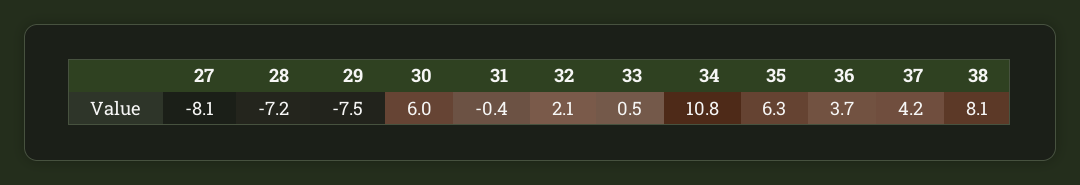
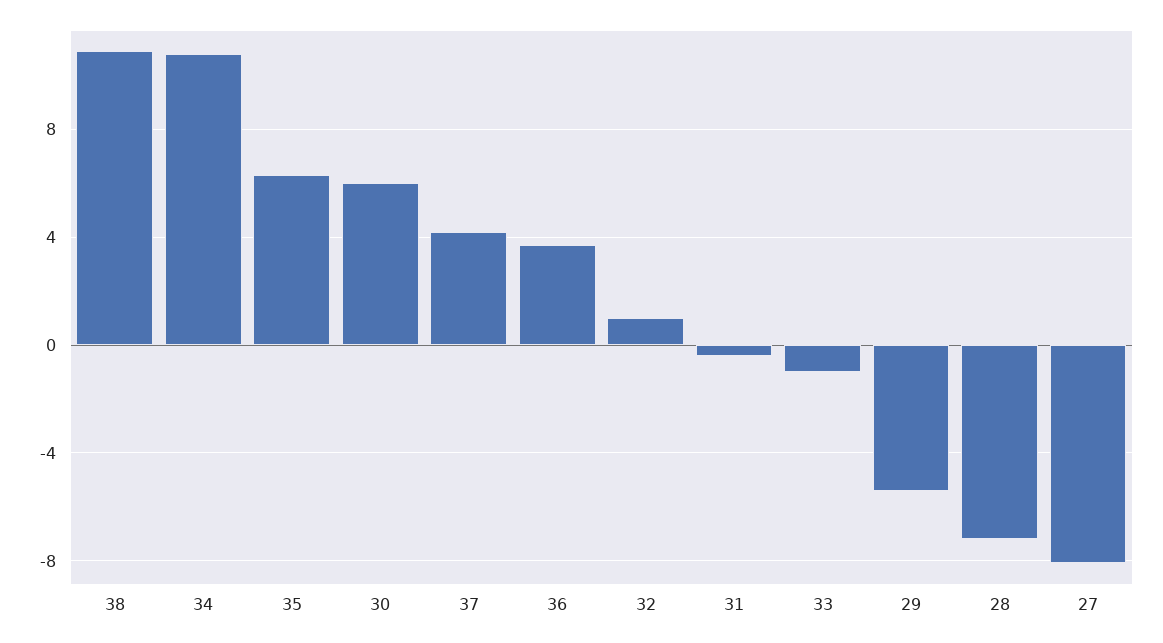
  {
    "27": -8.1,
    "28": -7.2,
-   "29": -7.5,
+   "29": -5.5,
    "30": 6,
    "31": -0.4,
-   "32": 2.1,
+   "32": 1,
-   "33": 0.5,
+   "33": -1,
    "34": 10.8,
    "35": 6.3,
    "36": 3.7,
    "37": 4.2,
-   "38": 8.1
+   "38": 11
  }

